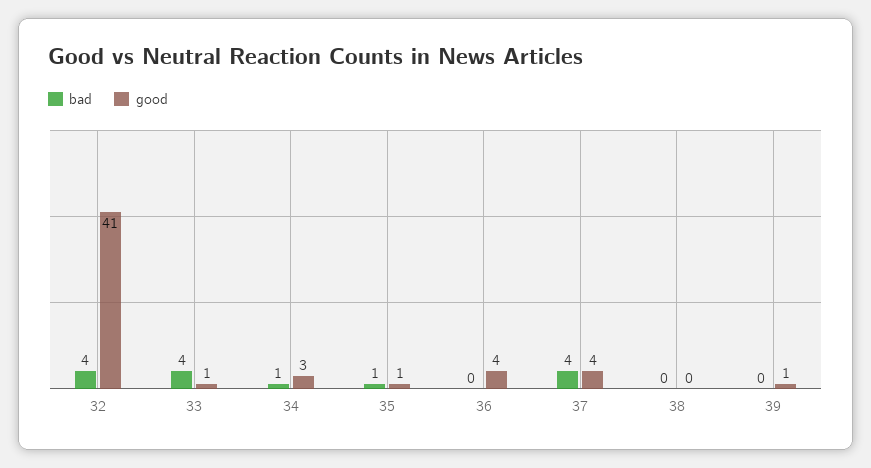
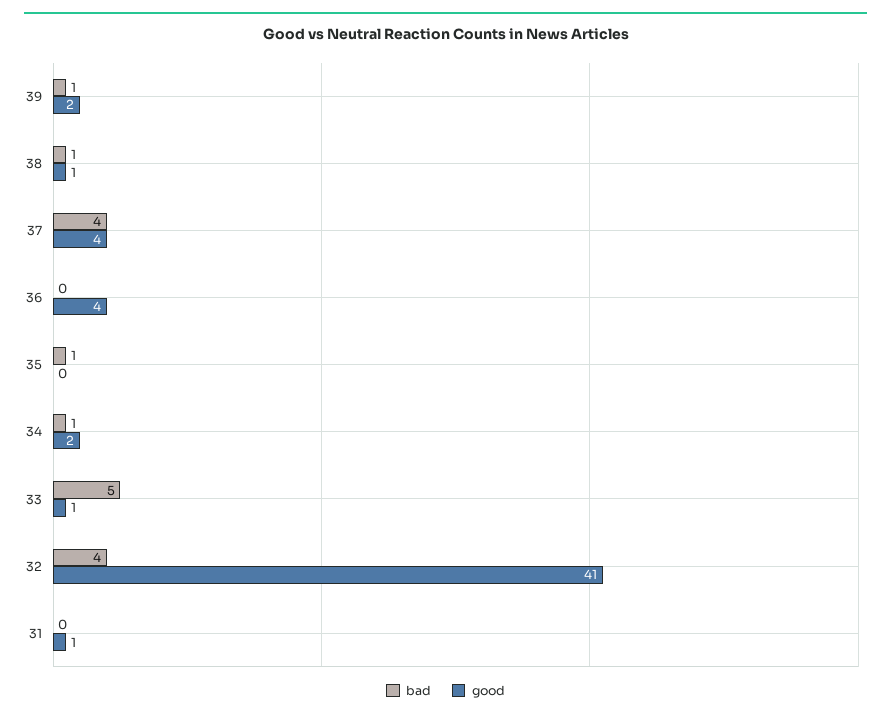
  {
    "bad": {
      "32": 4,
-     "33": 4,
+     "33": 5,
      "34": 1,
      "35": 1,
      "36": 0,
      "37": 4,
-     "38": 0,
+     "38": 1,
-     "39": 0
+     "39": 1,
+     "31": 0
    },
    "good": {
      "32": 41,
      "33": 1,
-     "34": 3,
+     "34": 2,
-     "35": 1,
+     "35": 0,
      "36": 4,
      "37": 4,
-     "38": 0,
+     "38": 1,
-     "39": 1
+     "39": 2,
+     "31": 1
    }
  }

